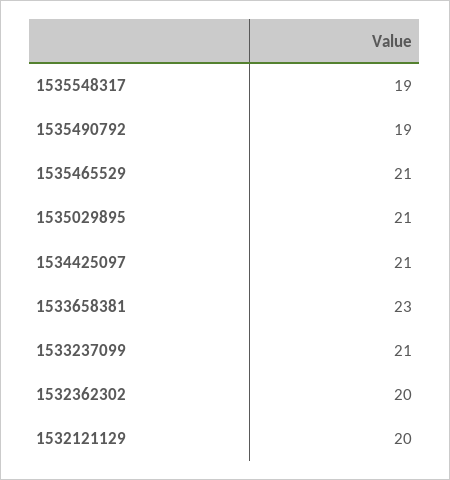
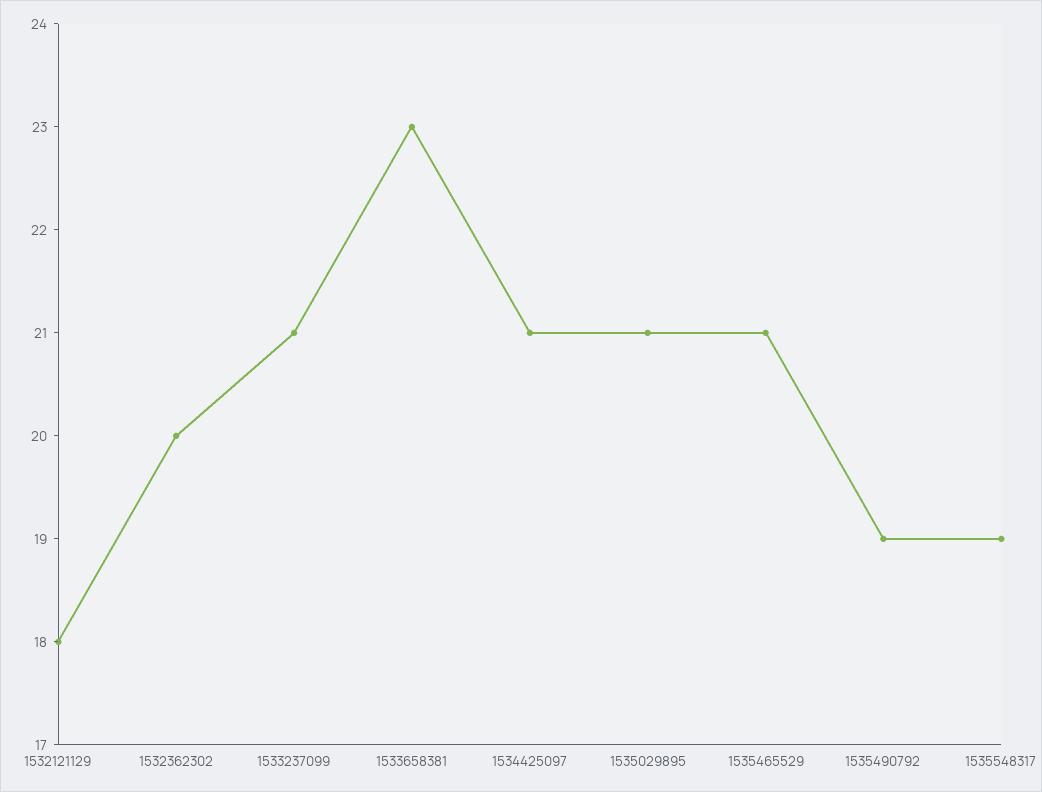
  {
    "1535548317": 19,
    "1535490792": 19,
    "1535465529": 21,
    "1535029895": 21,
    "1534425097": 21,
    "1533658381": 23,
    "1533237099": 21,
    "1532362302": 20,
-   "1532121129": 20
+   "1532121129": 18
  }

